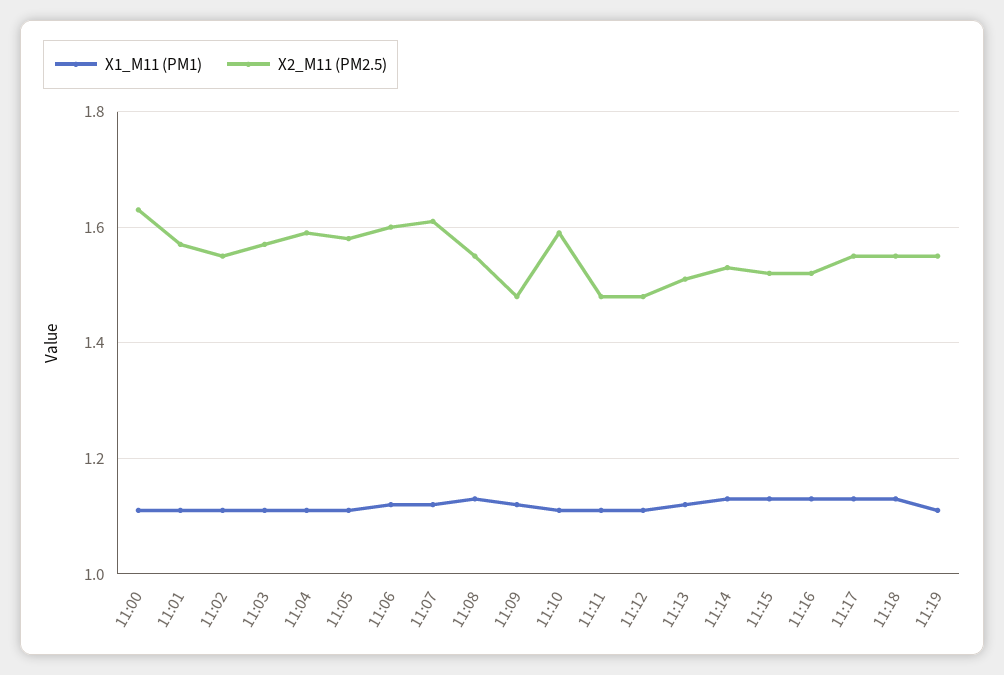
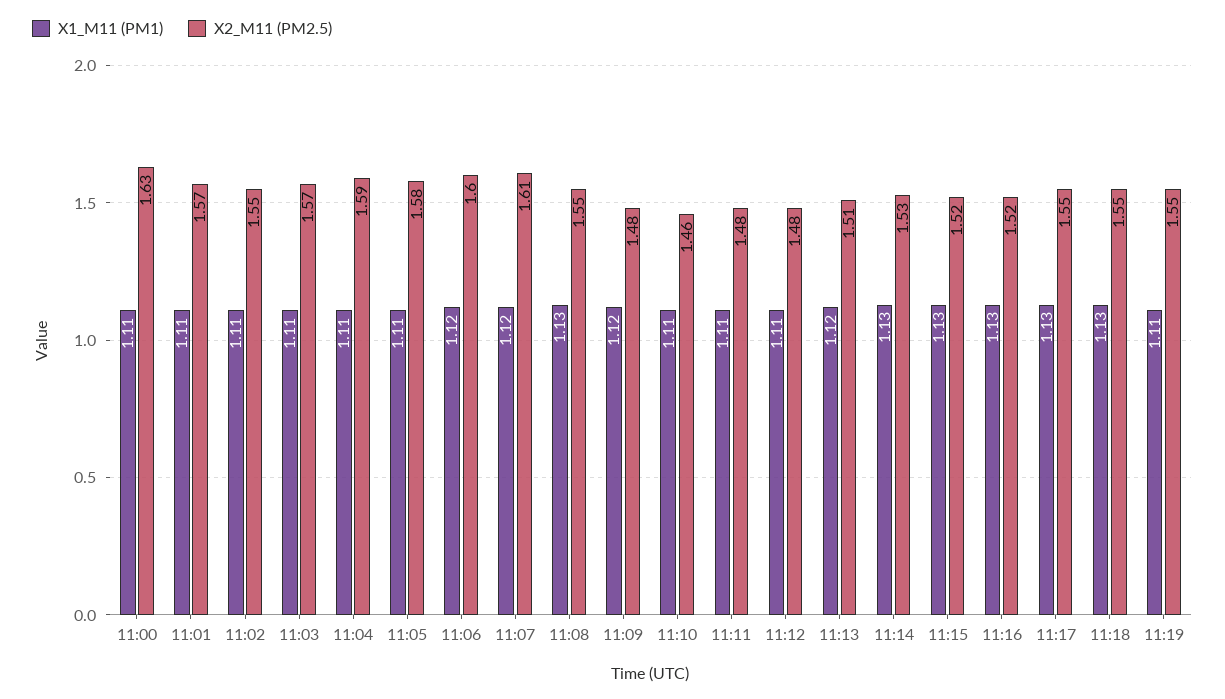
  {
    "X1_M11 (PM1)": {
      "11:00": 1.11,
      "11:01": 1.11,
      "11:02": 1.11,
      "11:03": 1.11,
      "11:04": 1.11,
      "11:05": 1.11,
      "11:06": 1.12,
      "11:07": 1.12,
      "11:08": 1.13,
      "11:09": 1.12,
      "11:10": 1.11,
      "11:11": 1.11,
      "11:12": 1.11,
      "11:13": 1.12,
      "11:14": 1.13,
      "11:15": 1.13,
      "11:16": 1.13,
      "11:17": 1.13,
      "11:18": 1.13,
      "11:19": 1.11
    },
    "X2_M11 (PM2.5)": {
      "11:00": 1.63,
      "11:01": 1.57,
      "11:02": 1.55,
      "11:03": 1.57,
      "11:04": 1.59,
      "11:05": 1.58,
      "11:06": 1.6,
      "11:07": 1.61,
      "11:08": 1.55,
      "11:09": 1.48,
-     "11:10": 1.6,
+     "11:10": 1.46,
      "11:11": 1.48,
      "11:12": 1.48,
      "11:13": 1.51,
      "11:14": 1.53,
      "11:15": 1.52,
      "11:16": 1.52,
      "11:17": 1.55,
      "11:18": 1.55,
      "11:19": 1.55
    }
  }

